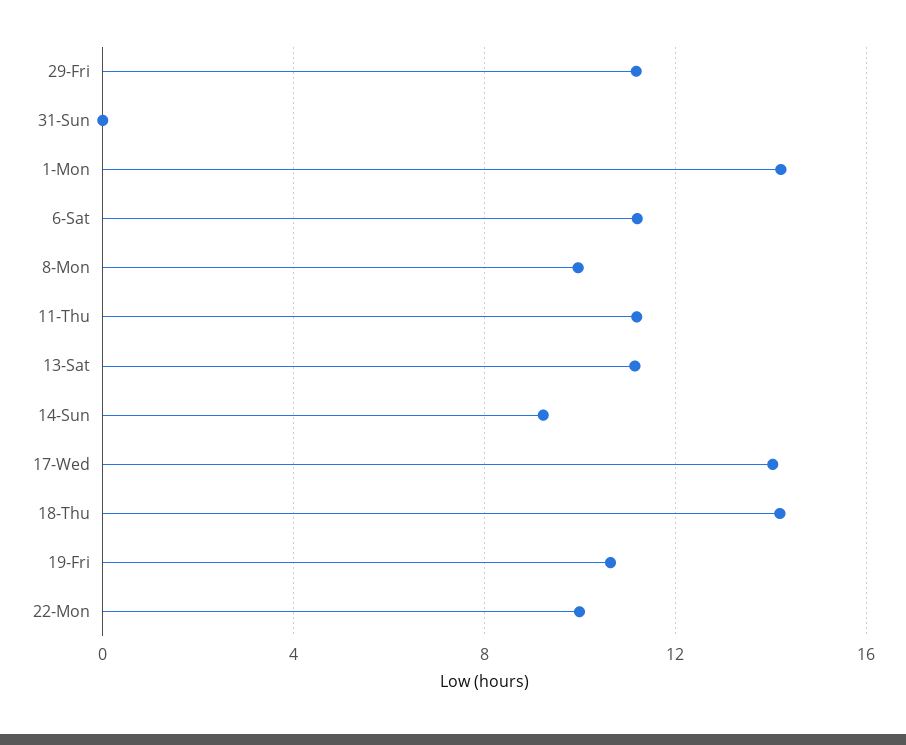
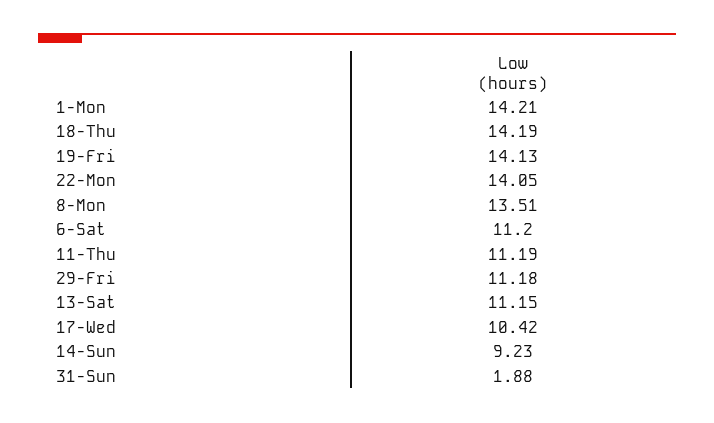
  {
    "29-Fri": 11.18,
-   "31-Sun": 0,
+   "31-Sun": 1.88,
    "1-Mon": 14.21,
    "6-Sat": 11.2,
-   "8-Mon": 10,
+   "8-Mon": 13.51,
    "11-Thu": 11.19,
    "13-Sat": 11.15,
    "14-Sun": 9.23,
-   "17-Wed": 14,
+   "17-Wed": 10.42,
    "18-Thu": 14.19,
-   "19-Fri": 10.5,
+   "19-Fri": 14.13,
-   "22-Mon": 10
+   "22-Mon": 14.05
  }

